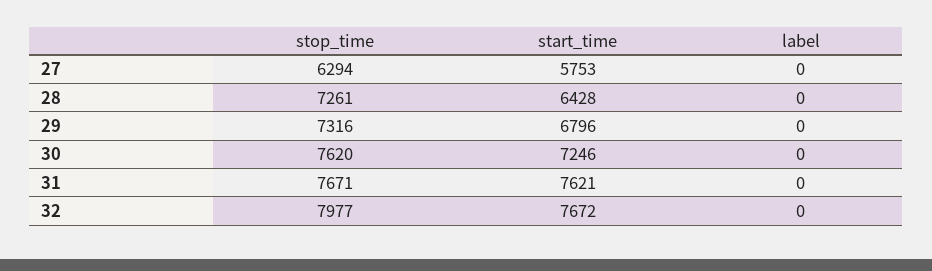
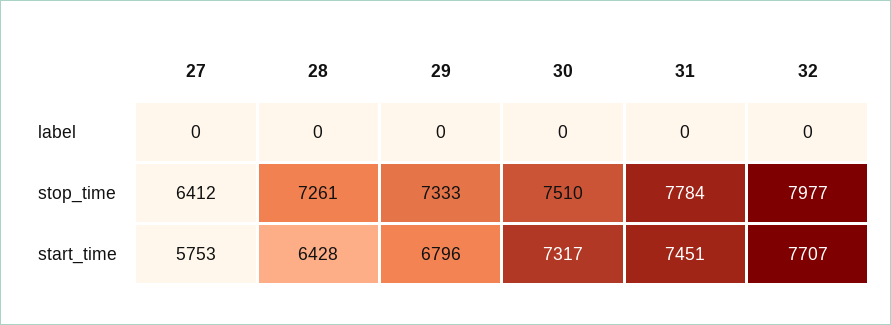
  {
    "stop_time": {
-     "27": 6294,
+     "27": 6412,
      "28": 7261,
-     "29": 7316,
+     "29": 7333,
-     "30": 7620,
+     "30": 7510,
-     "31": 7671,
+     "31": 7784,
      "32": 7977
    },
    "start_time": {
      "27": 5753,
      "28": 6428,
      "29": 6796,
-     "30": 7246,
+     "30": 7317,
-     "31": 7621,
+     "31": 7451,
-     "32": 7672
+     "32": 7707
    },
    "label": {
      "27": 0,
      "28": 0,
      "29": 0,
      "30": 0,
      "31": 0,
      "32": 0
    }
  }

